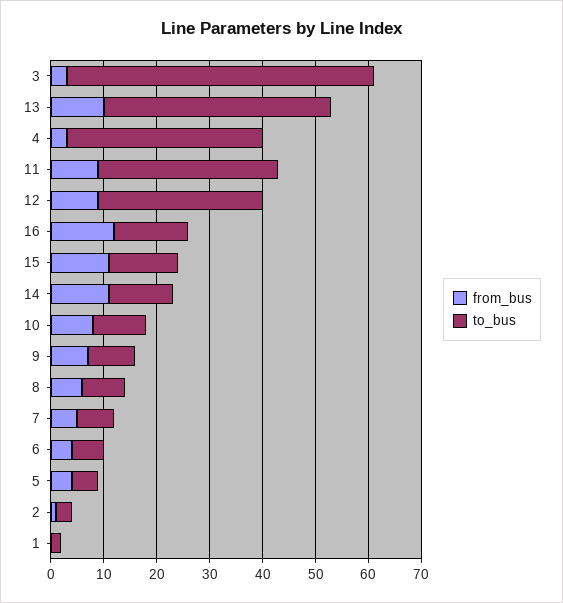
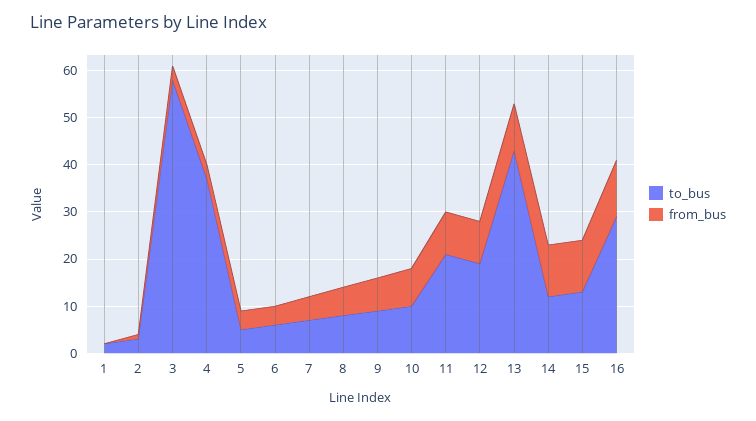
  {
    "from_bus": {
      "3": 5,
      "13": 10,
      "4": 5,
      "11": 10,
      "12": 10,
      "16": 10,
      "15": 10,
      "14": 10,
      "10": 10,
      "9": 5,
      "8": 5,
      "7": 5,
      "6": 5,
      "5": 5,
      "2": 0,
      "1": 0
    },
    "to_bus": {
      "3": 60,
      "13": 45,
      "4": 35,
-     "11": 35,
+     "11": 20,
-     "12": 30,
+     "12": 20,
-     "16": 15,
+     "16": 30,
      "15": 15,
      "14": 10,
      "10": 10,
      "9": 10,
      "8": 10,
      "7": 5,
      "6": 5,
      "5": 5,
      "2": 5,
      "1": 0
    }
  }

